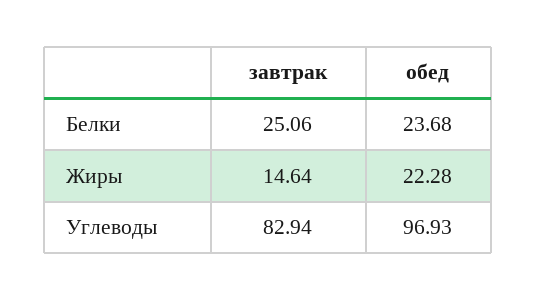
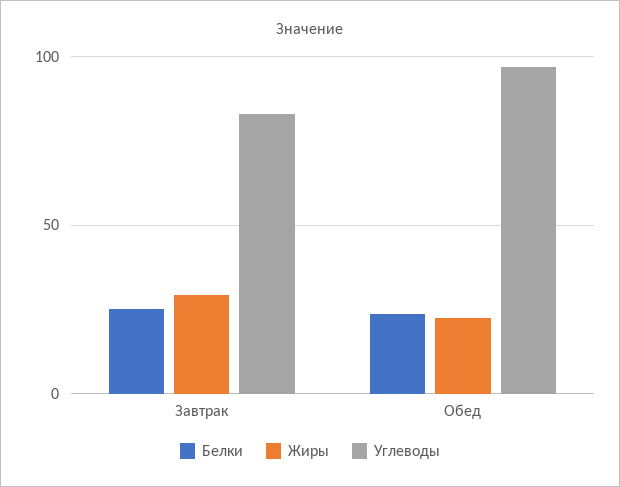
  {
    "Белки": {
      "завтрак": 25.06,
      "обед": 23.68
    },
    "Жиры": {
-     "завтрак": 14.64,
+     "завтрак": 30,
      "обед": 22.28
    },
    "Углеводы": {
      "завтрак": 82.94,
      "обед": 96.93
    }
  }

